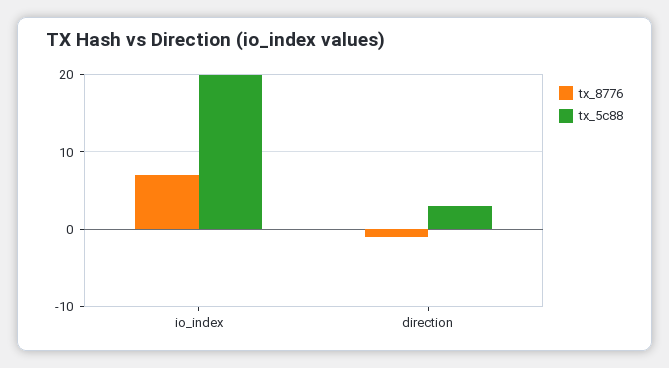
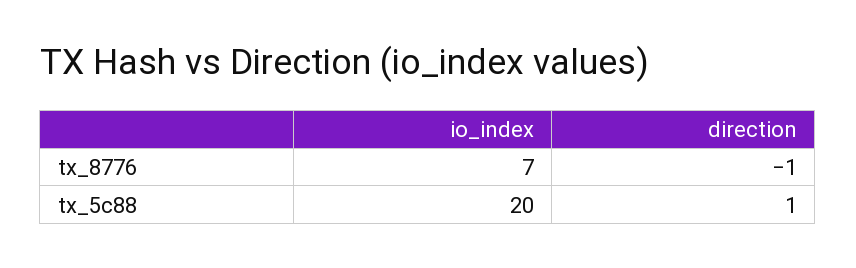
  {
    "tx_8776": {
      "io_index": 7,
      "direction": -1
    },
    "tx_5c88": {
      "io_index": 20,
-     "direction": 3
+     "direction": 1
    }
  }

